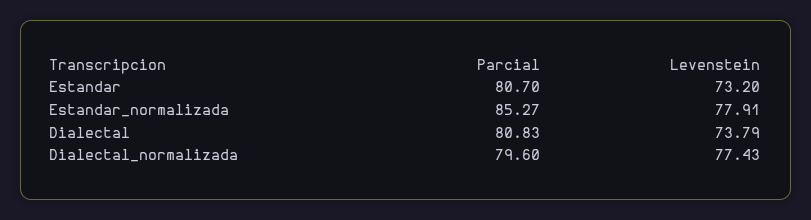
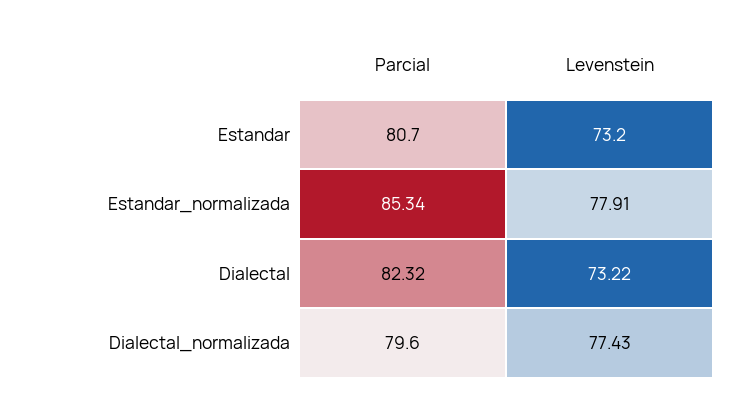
  {
    "Parcial": {
      "Estandar": 80.7,
-     "Estandar_normalizada": 85.27,
+     "Estandar_normalizada": 85.34,
-     "Dialectal": 80.83,
+     "Dialectal": 82.32,
      "Dialectal_normalizada": 79.6
    },
    "Levenstein": {
      "Estandar": 73.2,
      "Estandar_normalizada": 77.91,
-     "Dialectal": 73.79,
+     "Dialectal": 73.22,
      "Dialectal_normalizada": 77.43
    }
  }

